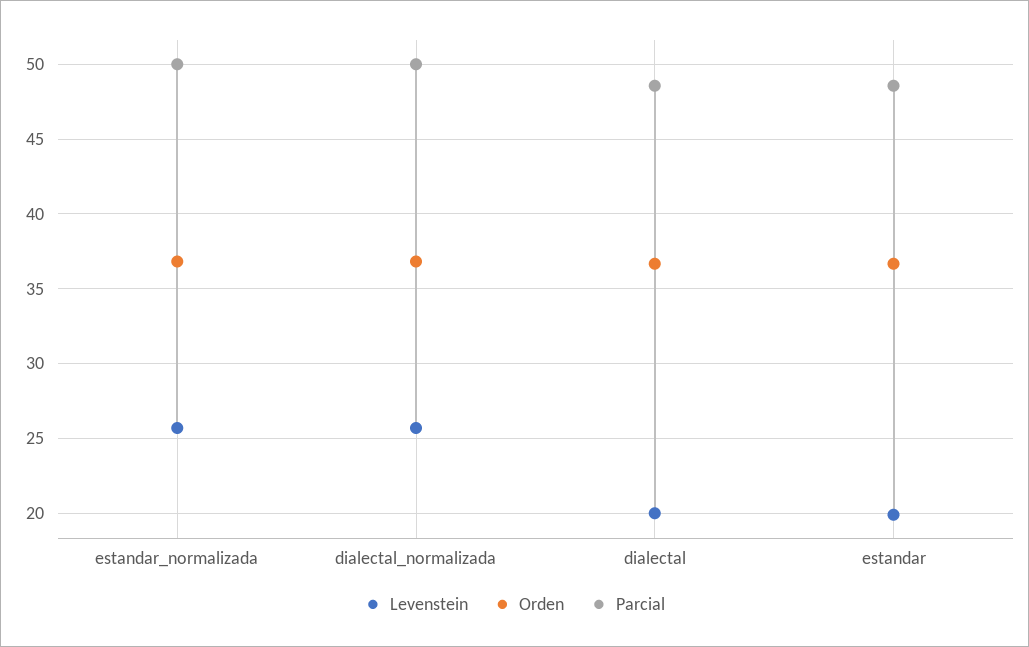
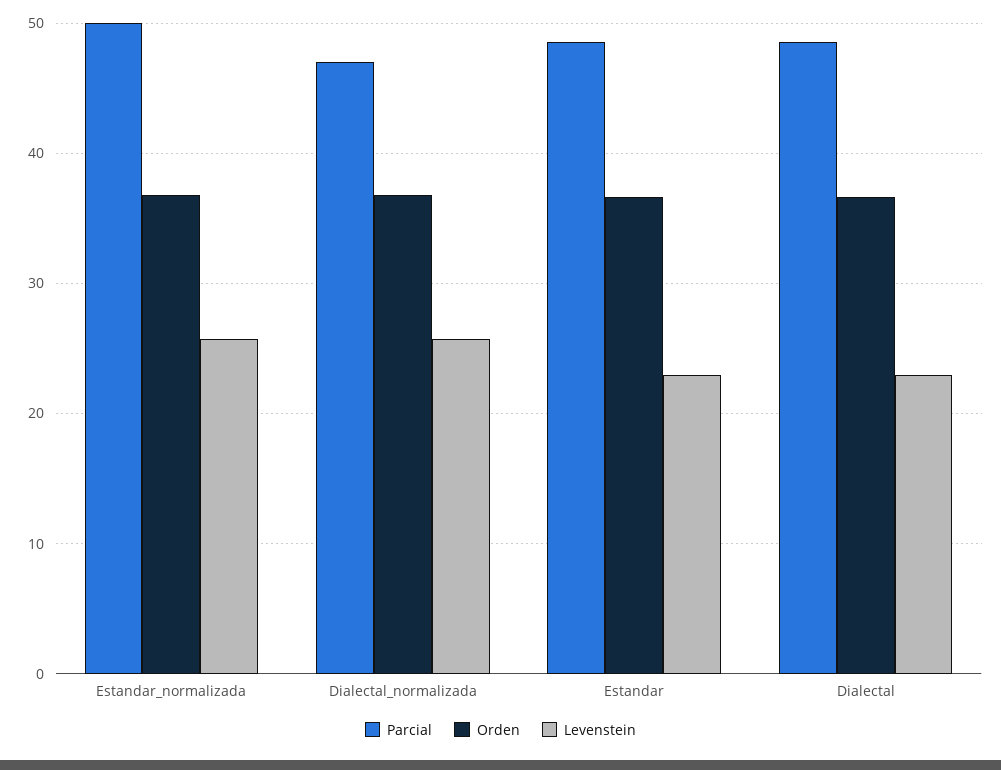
  {
    "Levenstein": {
      "estandar_normalizada": 25.5,
      "dialectal_normalizada": 25.5,
-     "dialectal": 20,
+     "dialectal": 23,
-     "estandar": 20
+     "estandar": 23
    },
    "Orden": {
      "estandar_normalizada": 37,
      "dialectal_normalizada": 37,
      "dialectal": 36.5,
      "estandar": 36.5
    },
    "Parcial": {
      "estandar_normalizada": 50,
-     "dialectal_normalizada": 50,
+     "dialectal_normalizada": 47,
      "dialectal": 48.5,
      "estandar": 48.5
    }
  }

